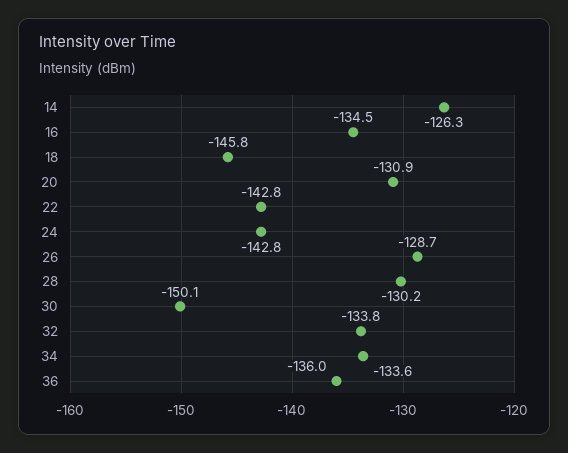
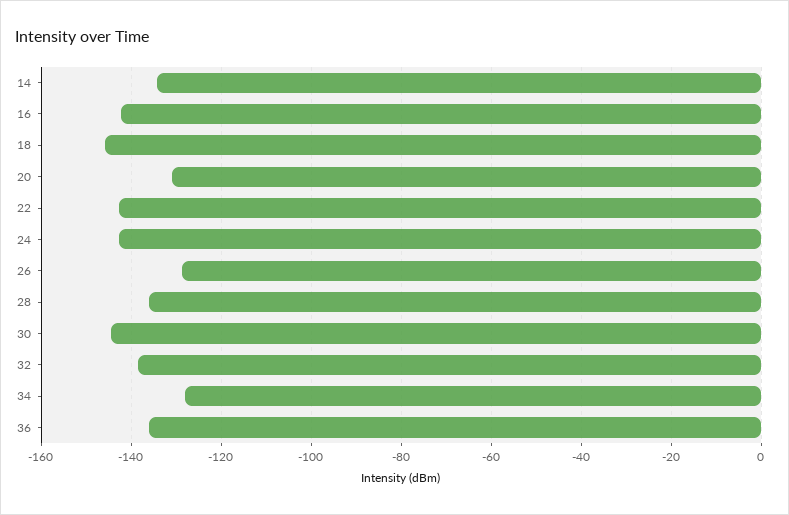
  {
-   "14": -126.3,
+   "14": -134,
-   "16": -134.5,
+   "16": -142,
    "18": -145.8,
    "20": -130.9,
    "22": -142.8,
    "24": -142.8,
    "26": -128.7,
-   "28": -130.2,
+   "28": -136,
-   "30": -150.1,
+   "30": -144,
-   "32": -133.8,
+   "32": -138,
-   "34": -133.6,
+   "34": -128,
    "36": -136
  }

